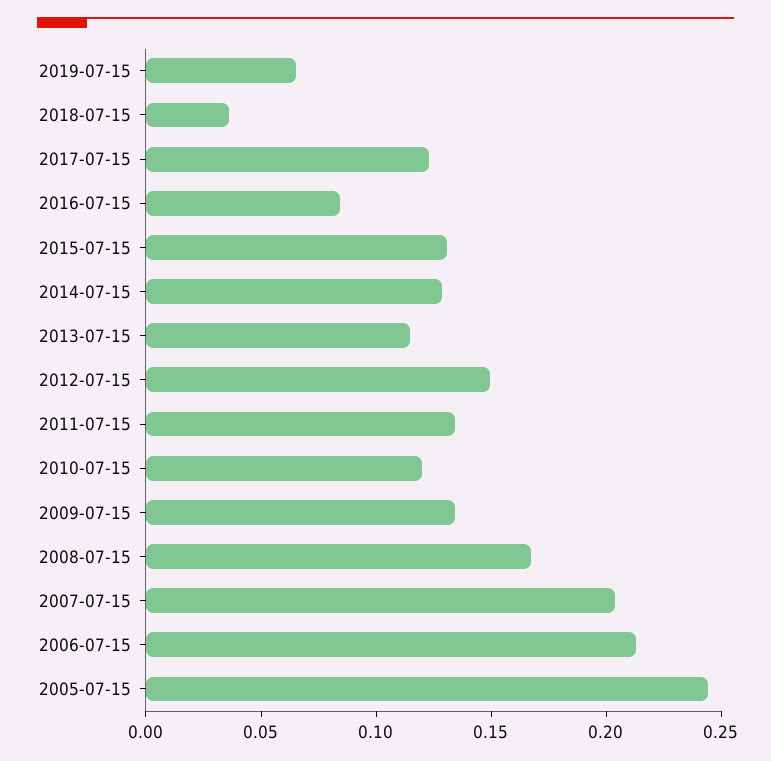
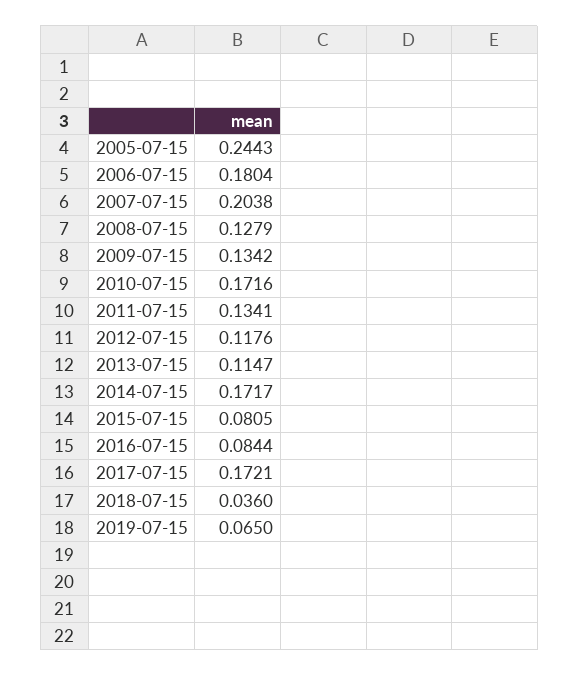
  {
    "2019-07-15": 0.065,
    "2018-07-15": 0.036,
-   "2017-07-15": 0.12,
+   "2017-07-15": 0.1721,
    "2016-07-15": 0.0844,
-   "2015-07-15": 0.13,
+   "2015-07-15": 0.0805,
-   "2014-07-15": 0.13,
+   "2014-07-15": 0.1717,
    "2013-07-15": 0.1147,
-   "2012-07-15": 0.15,
+   "2012-07-15": 0.1176,
    "2011-07-15": 0.1341,
-   "2010-07-15": 0.12,
+   "2010-07-15": 0.1716,
    "2009-07-15": 0.1342,
-   "2008-07-15": 0.17,
+   "2008-07-15": 0.1279,
    "2007-07-15": 0.2038,
-   "2006-07-15": 0.21,
+   "2006-07-15": 0.1804,
    "2005-07-15": 0.2443
  }

